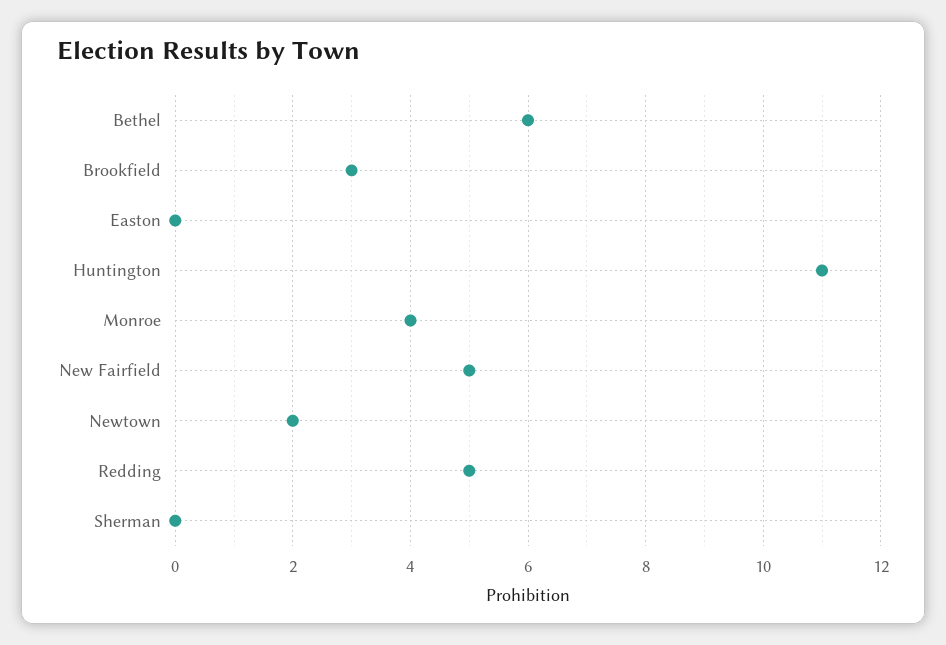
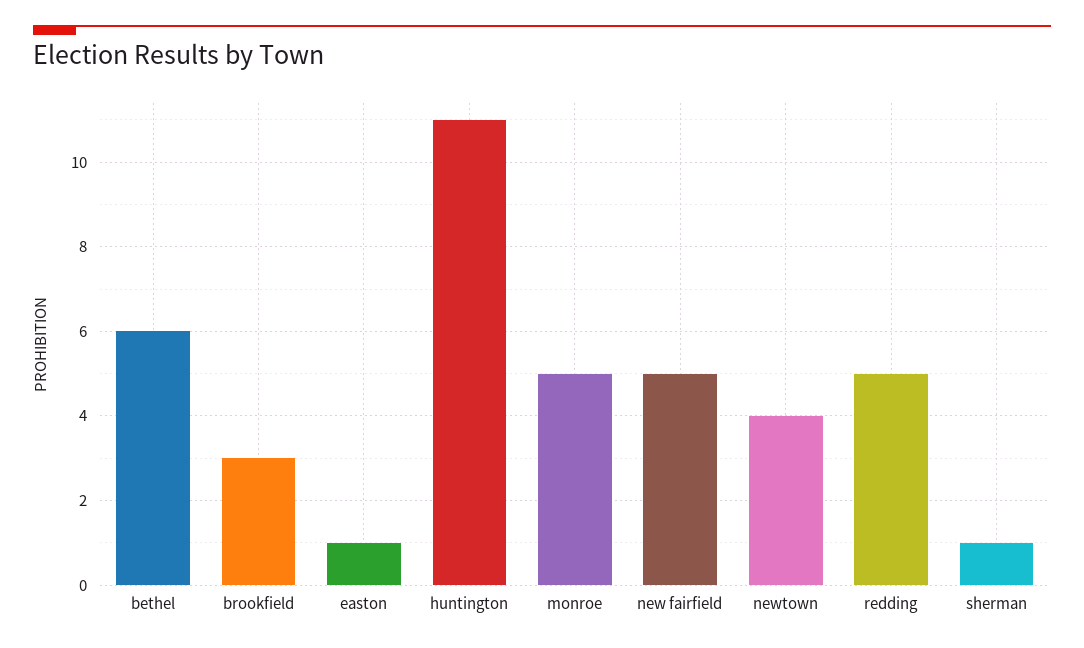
  {
    "Bethel": 6,
    "Brookfield": 3,
-   "Easton": 0,
+   "Easton": 1,
    "Huntington": 11,
-   "Monroe": 4,
+   "Monroe": 5,
    "New Fairfield": 5,
-   "Newtown": 2,
+   "Newtown": 4,
    "Redding": 5,
-   "Sherman": 0
+   "Sherman": 1
  }

